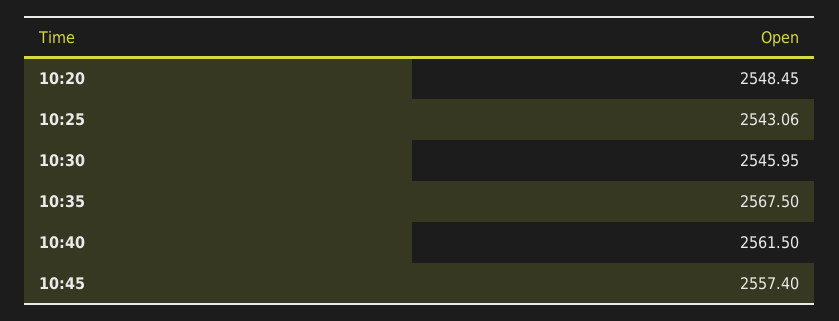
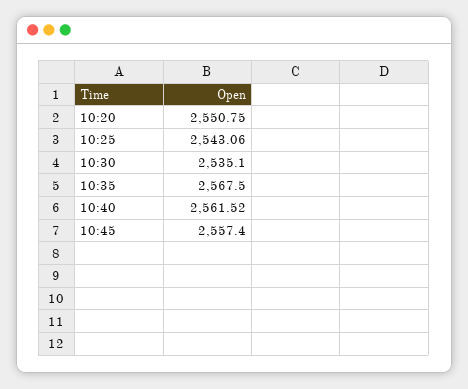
  {
-   "10:20": 2548.45,
+   "10:20": 2550.75,
    "10:25": 2543.06,
-   "10:30": 2545.95,
+   "10:30": 2535.1,
    "10:35": 2567.5,
-   "10:40": 2561.5,
+   "10:40": 2561.52,
    "10:45": 2557.4
  }

